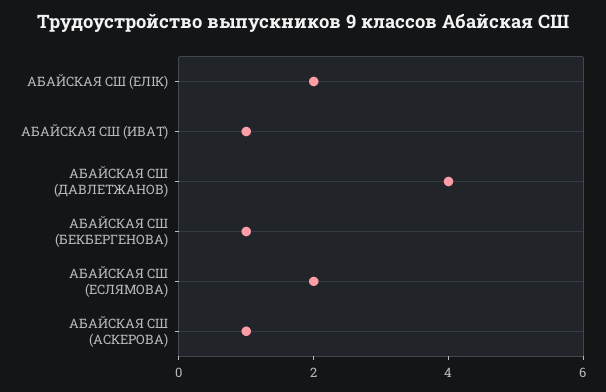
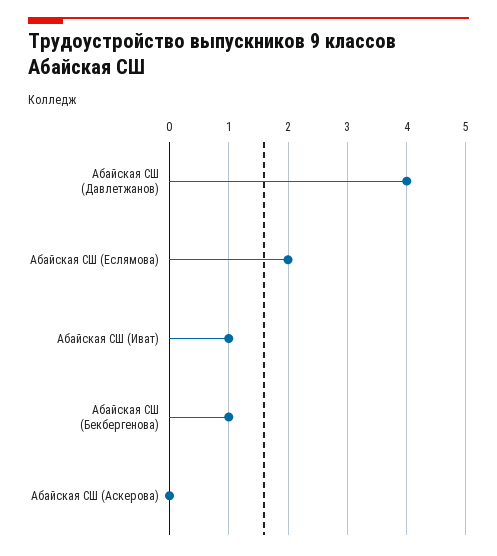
  {
-   "АБАЙСКАЯ СШ (ЕЛІК)": 2,
    "АБАЙСКАЯ СШ (ИВАТ)": 1,
    "АБАЙСКАЯ СШ (ДАВЛЕТЖАНОВ)": 4,
    "АБАЙСКАЯ СШ (БЕКБЕРГЕНОВА)": 1,
    "АБАЙСКАЯ СШ (ЕСЛЯМОВА)": 2,
-   "АБАЙСКАЯ СШ (АСКЕРОВА)": 1
+   "АБАЙСКАЯ СШ (АСКЕРОВА)": 0
  }

